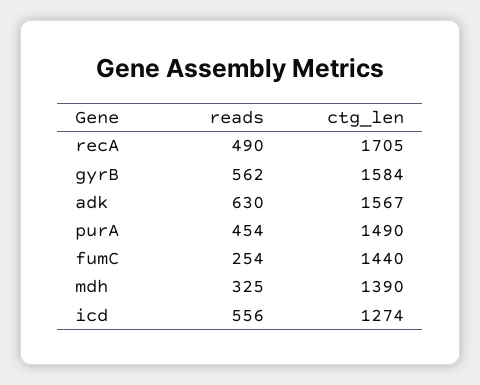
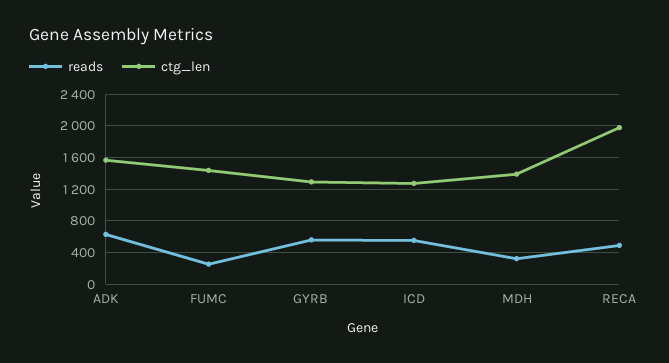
  {
    "reads": {
      "recA": 490,
      "gyrB": 562,
      "adk": 630,
-     "purA": 454,
      "fumC": 254,
      "mdh": 325,
      "icd": 556
    },
    "ctg_len": {
-     "recA": 1705,
+     "recA": 2000,
-     "gyrB": 1584,
+     "gyrB": 1300,
      "adk": 1567,
-     "purA": 1490,
      "fumC": 1440,
      "mdh": 1390,
      "icd": 1274
    }
  }

